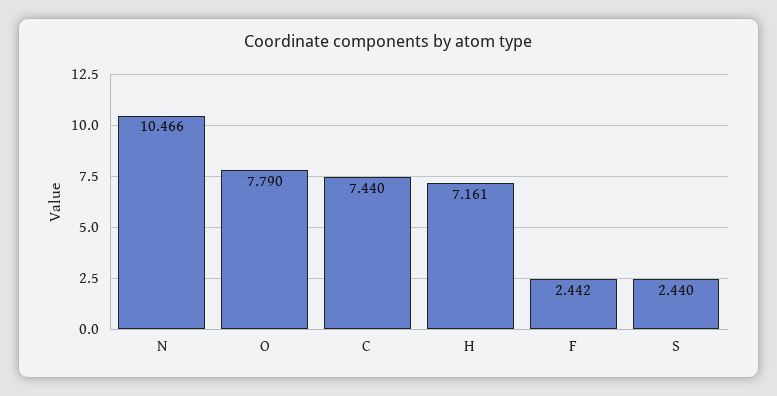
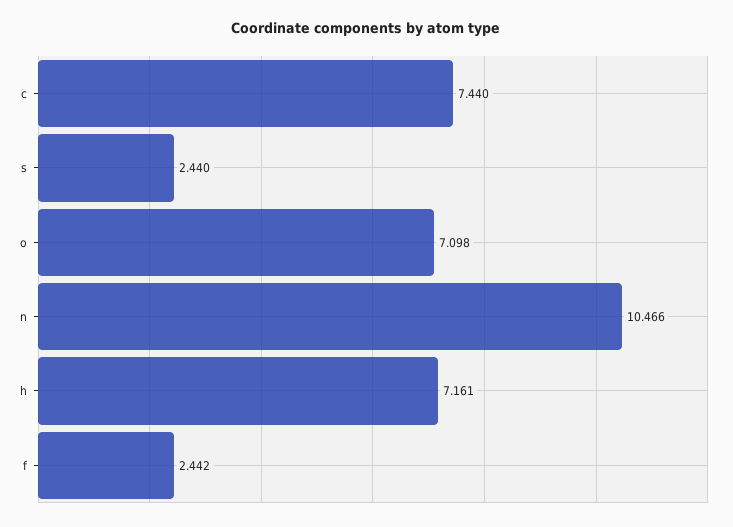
  {
    "N": 10.466,
-   "O": 7.79,
+   "O": 7.098,
    "C": 7.44,
    "H": 7.161,
    "F": 2.442,
    "S": 2.44
  }

